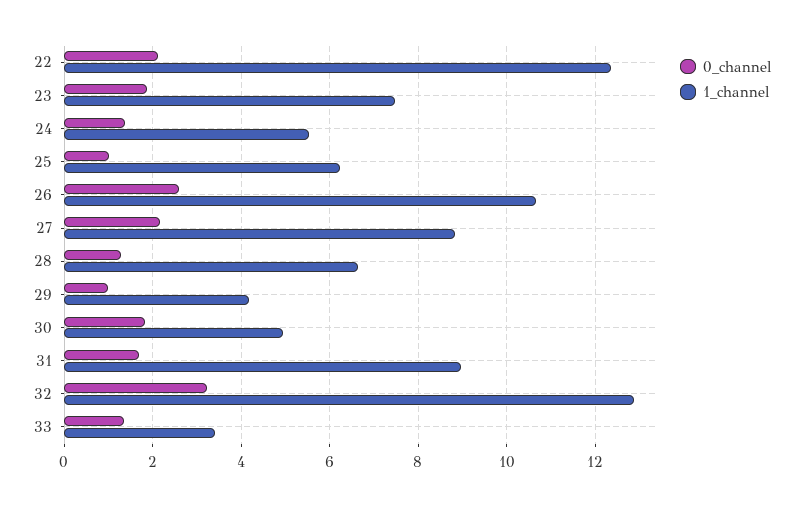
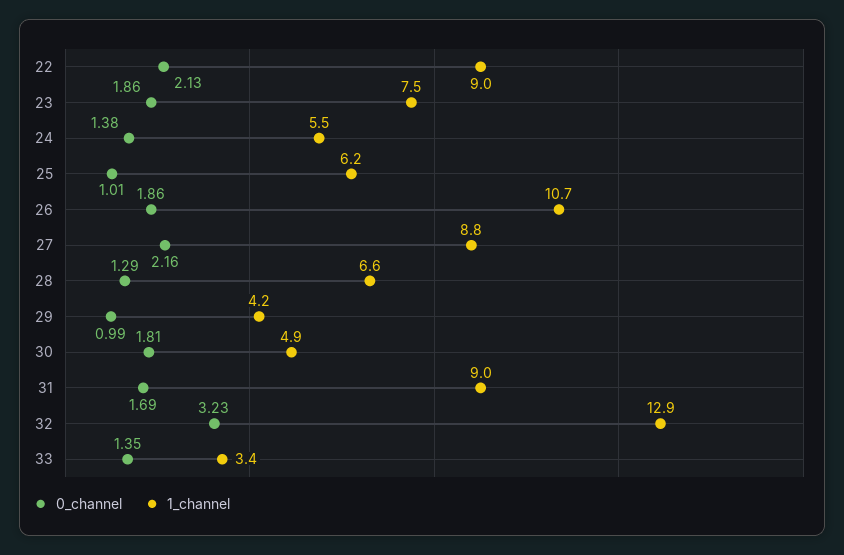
  {
    "0_channel": {
      "22": 2.13,
      "23": 1.86,
      "24": 1.38,
      "25": 1.01,
-     "26": 2.6,
+     "26": 1.86,
      "27": 2.16,
      "28": 1.29,
      "29": 0.99,
      "30": 1.81,
      "31": 1.69,
      "32": 3.23,
      "33": 1.35
    },
    "1_channel": {
-     "22": 12.4,
+     "22": 9,
      "23": 7.5,
      "24": 5.5,
      "25": 6.2,
      "26": 10.7,
      "27": 8.8,
      "28": 6.6,
      "29": 4.2,
      "30": 4.9,
      "31": 9,
      "32": 12.9,
      "33": 3.4
    }
  }

